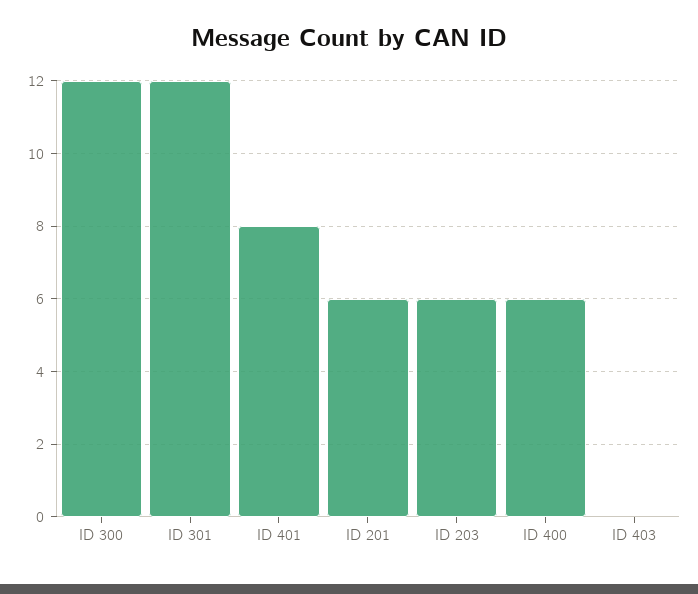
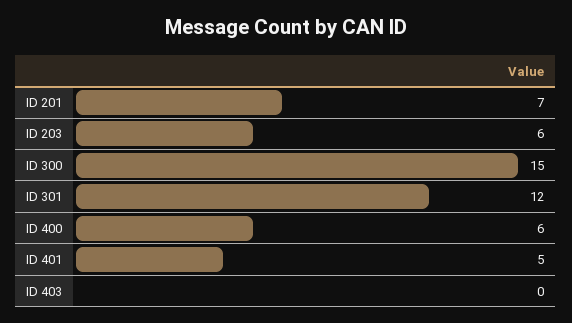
  {
-   "ID 300": 12,
+   "ID 300": 15,
    "ID 301": 12,
-   "ID 401": 8,
+   "ID 401": 5,
-   "ID 201": 6,
+   "ID 201": 7,
    "ID 203": 6,
    "ID 400": 6,
    "ID 403": 0
  }

